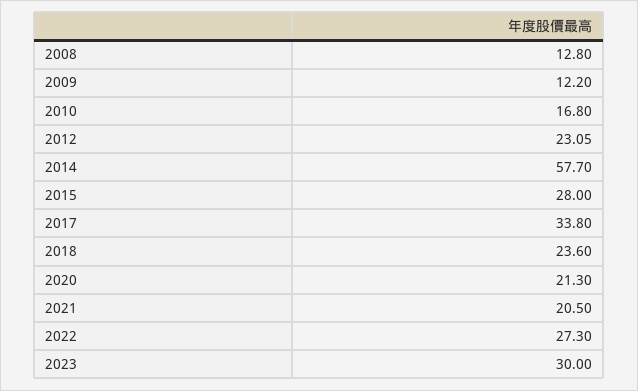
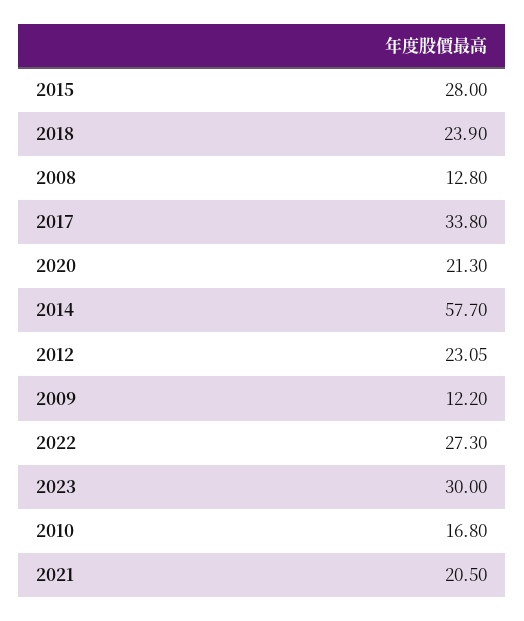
  {
    "2008": 12.8,
    "2009": 12.2,
    "2010": 16.8,
    "2012": 23.05,
    "2014": 57.7,
    "2015": 28,
    "2017": 33.8,
-   "2018": 23.6,
+   "2018": 23.9,
    "2020": 21.3,
    "2021": 20.5,
    "2022": 27.3,
    "2023": 30
  }

